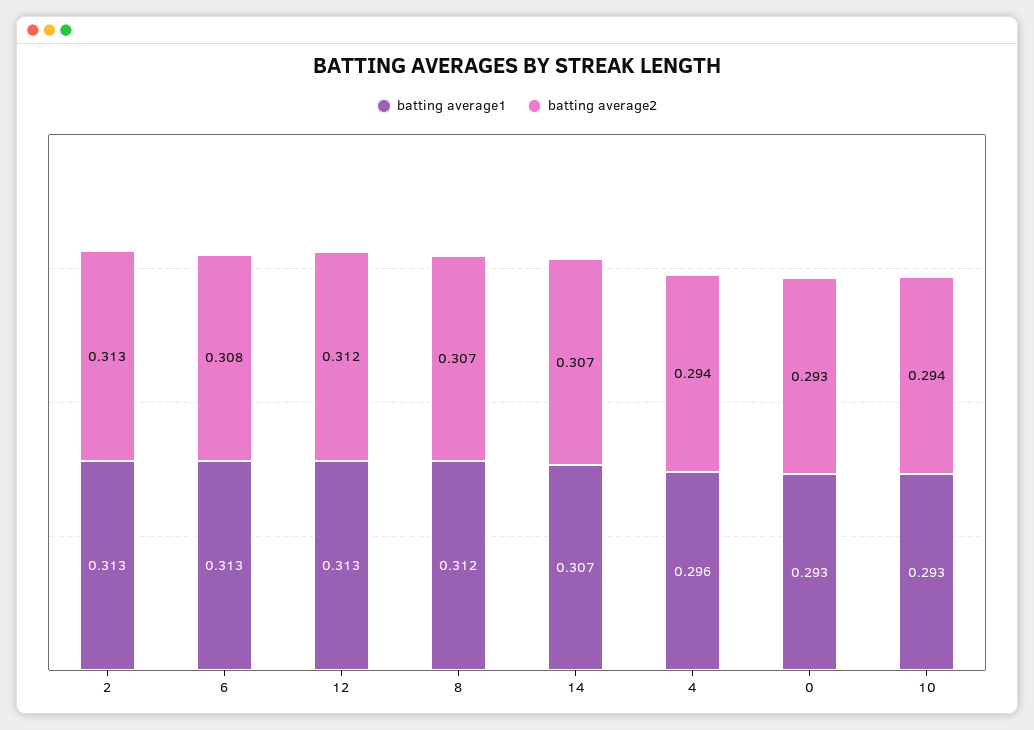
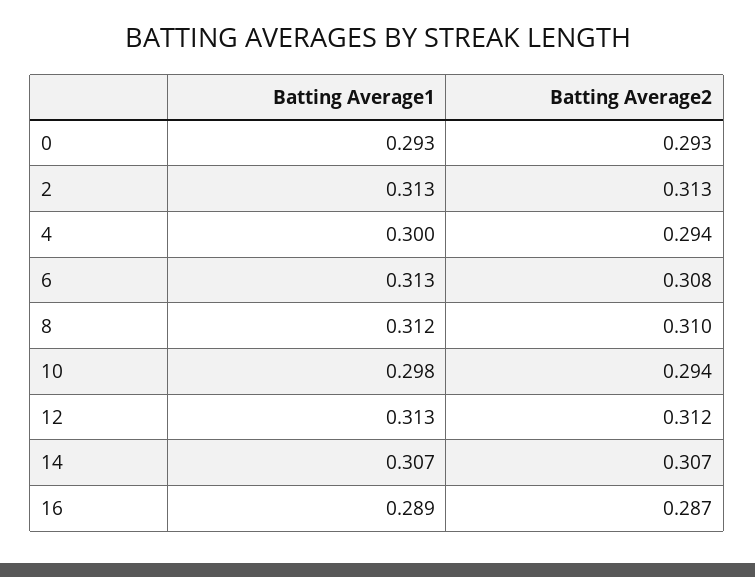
  {
    "batting average1": {
      "2": 0.313,
      "6": 0.313,
      "12": 0.313,
      "8": 0.312,
      "14": 0.307,
-     "4": 0.296,
+     "4": 0.3,
      "0": 0.293,
-     "10": 0.293
+     "10": 0.298,
+     "16": 0.289
    },
    "batting average2": {
      "2": 0.313,
      "6": 0.308,
      "12": 0.312,
-     "8": 0.307,
+     "8": 0.31,
      "14": 0.307,
      "4": 0.294,
      "0": 0.293,
-     "10": 0.294
+     "10": 0.294,
+     "16": 0.287
    }
  }

